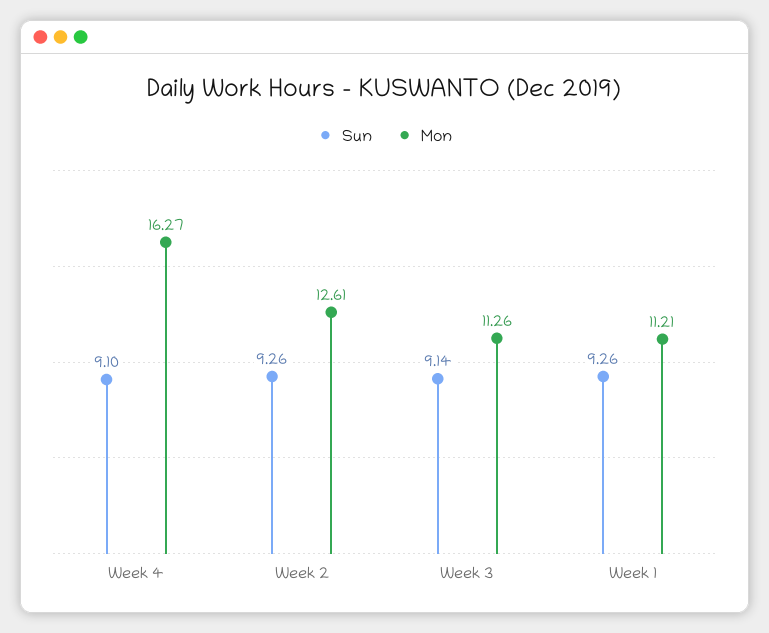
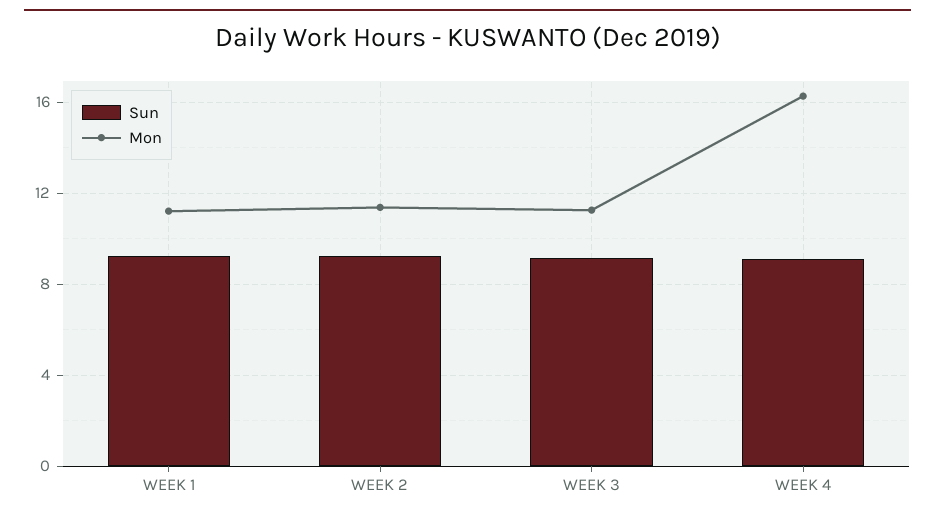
  {
    "Sun": {
      "Week 4": 9.1,
      "Week 2": 9.26,
      "Week 3": 9.14,
      "Week 1": 9.26
    },
    "Mon": {
      "Week 4": 16.27,
-     "Week 2": 12.61,
+     "Week 2": 11.5,
      "Week 3": 11.26,
      "Week 1": 11.21
    }
  }

